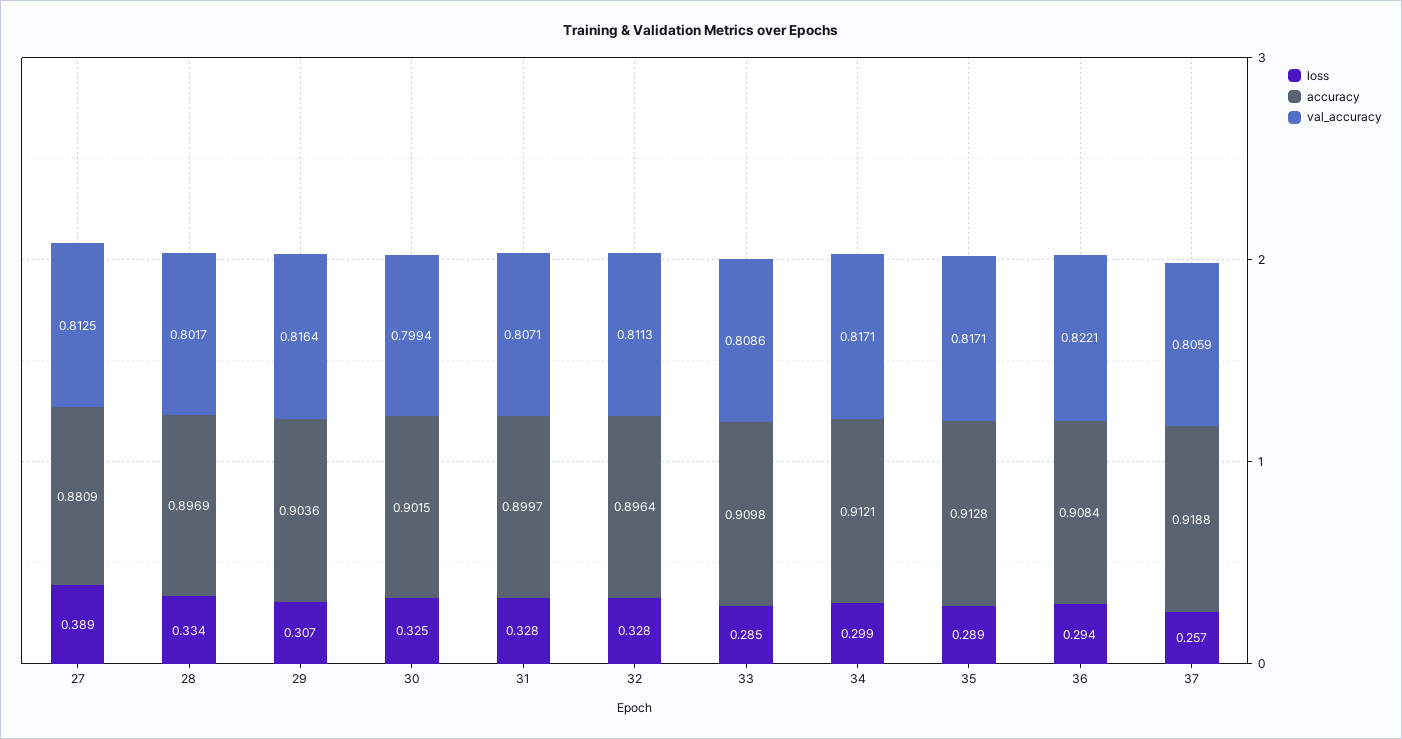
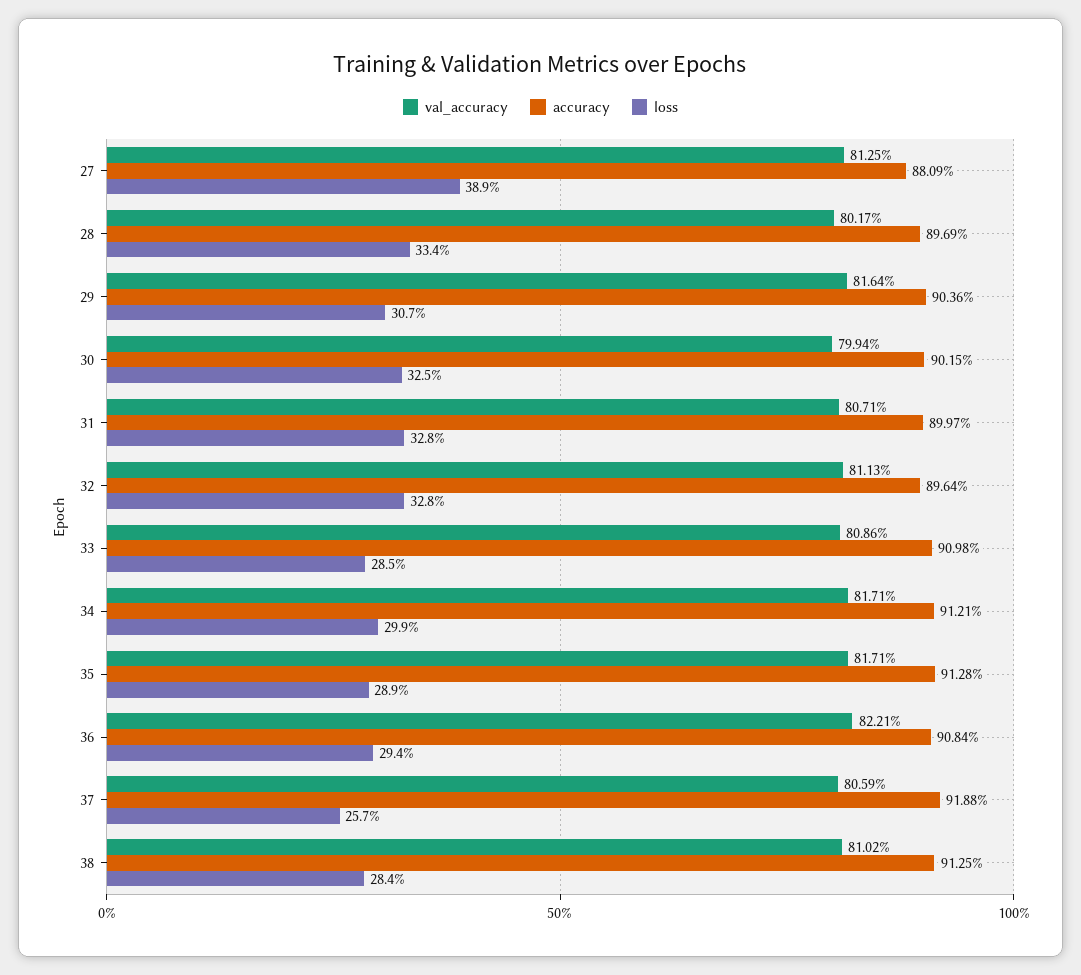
  {
    "loss": {
      "27": 0.389,
      "28": 0.334,
      "29": 0.307,
      "30": 0.325,
      "31": 0.328,
      "32": 0.328,
      "33": 0.285,
      "34": 0.299,
      "35": 0.289,
      "36": 0.294,
-     "37": 0.257
+     "37": 0.257,
+     "38": 0.284
    },
    "accuracy": {
      "27": 0.8809,
      "28": 0.8969,
      "29": 0.9036,
      "30": 0.9015,
      "31": 0.8997,
      "32": 0.8964,
      "33": 0.9098,
      "34": 0.9121,
      "35": 0.9128,
      "36": 0.9084,
-     "37": 0.9188
+     "37": 0.9188,
+     "38": 0.9125
    },
    "val_accuracy": {
      "27": 0.8125,
      "28": 0.8017,
      "29": 0.8164,
      "30": 0.7994,
      "31": 0.8071,
      "32": 0.8113,
      "33": 0.8086,
      "34": 0.8171,
      "35": 0.8171,
      "36": 0.8221,
-     "37": 0.8059
+     "37": 0.8059,
+     "38": 0.8102
    }
  }

